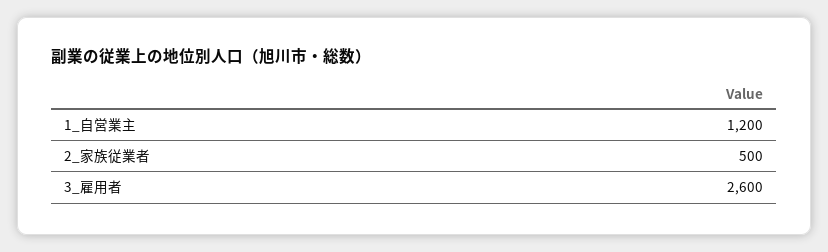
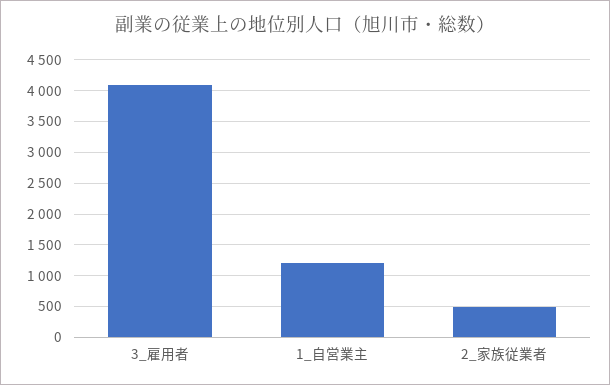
  {
    "1_自営業主": 1200,
    "2_家族従業者": 500,
-   "3_雇用者": 2600
+   "3_雇用者": 4100
  }

